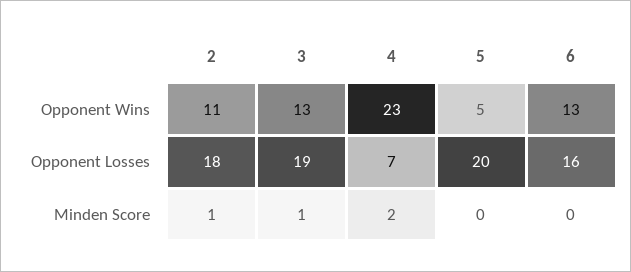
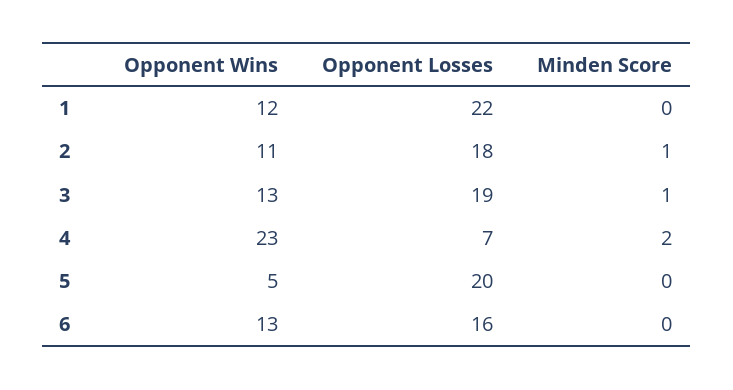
  {
    "2": {
      "Opponent Wins": 11,
      "Opponent Losses": 18,
      "Minden Score": 1
    },
    "3": {
      "Opponent Wins": 13,
      "Opponent Losses": 19,
      "Minden Score": 1
    },
    "4": {
      "Opponent Wins": 23,
      "Opponent Losses": 7,
      "Minden Score": 2
    },
    "5": {
      "Opponent Wins": 5,
      "Opponent Losses": 20,
      "Minden Score": 0
    },
    "6": {
      "Opponent Wins": 13,
      "Opponent Losses": 16,
      "Minden Score": 0
-   }
+   },
+   "1": {
+     "Opponent Wins": 12,
+     "Opponent Losses": 22,
+     "Minden Score": 0
+   }
  }

